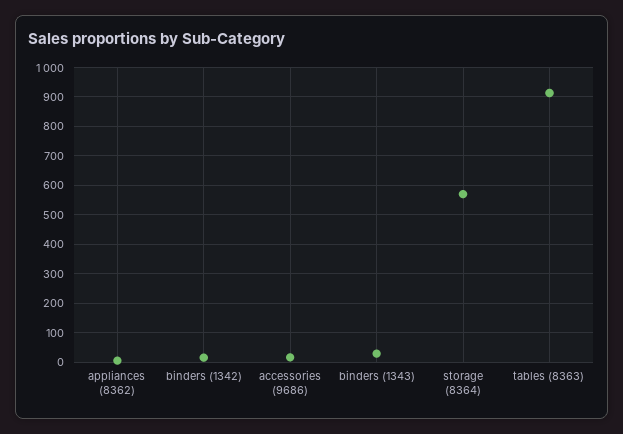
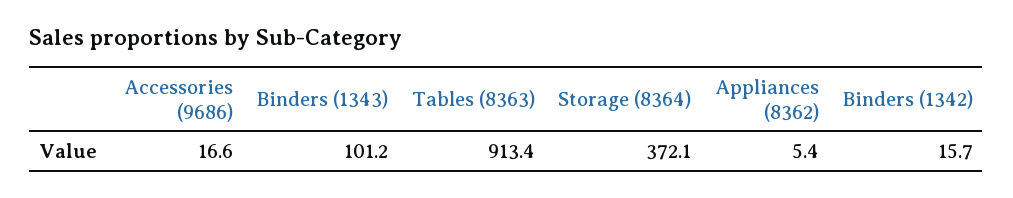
  {
    "appliances (8362)": 5.4,
    "binders (1342)": 15.7,
    "accessories (9686)": 16.6,
-   "binders (1343)": 25,
+   "binders (1343)": 101.2,
-   "storage (8364)": 575,
+   "storage (8364)": 372.1,
    "tables (8363)": 913.4
  }

